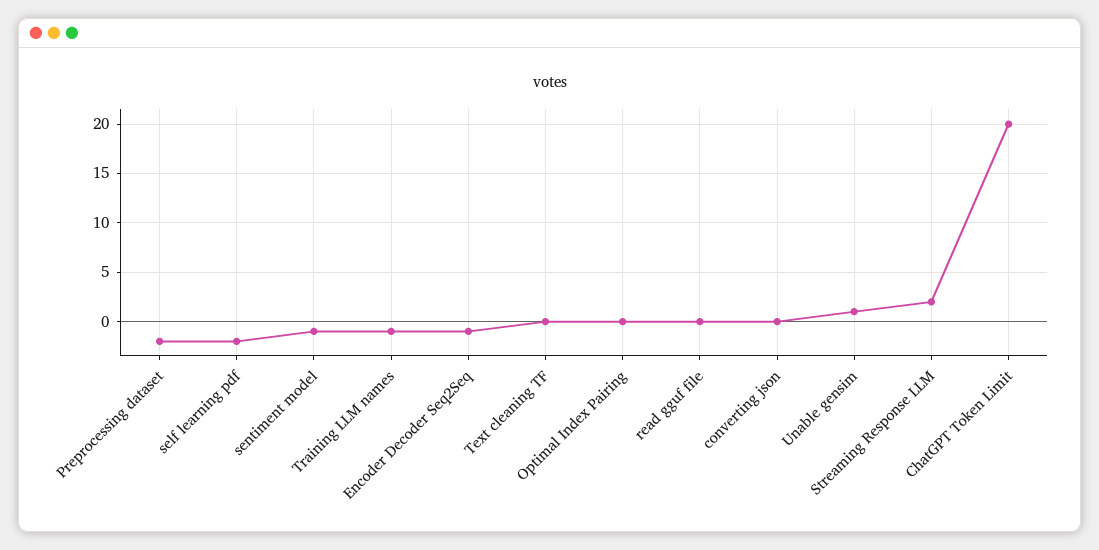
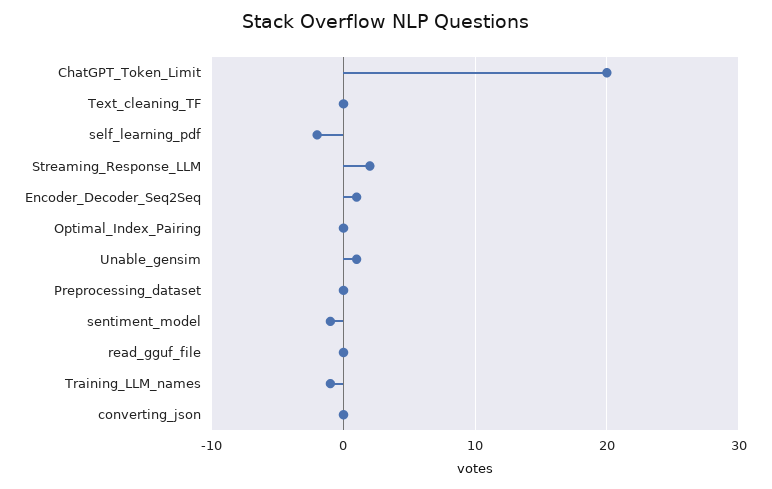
  {
-   "Preprocessing dataset": -2,
+   "Preprocessing dataset": 0,
    "self learning pdf": -2,
    "sentiment model": -1,
    "Training LLM names": -1,
-   "Encoder Decoder Seq2Seq": -1,
+   "Encoder Decoder Seq2Seq": 1,
    "Text cleaning TF": 0,
    "Optimal Index Pairing": 0,
    "read gguf file": 0,
    "converting json": 0,
    "Unable gensim": 1,
    "Streaming Response LLM": 2,
    "ChatGPT Token Limit": 20
  }

